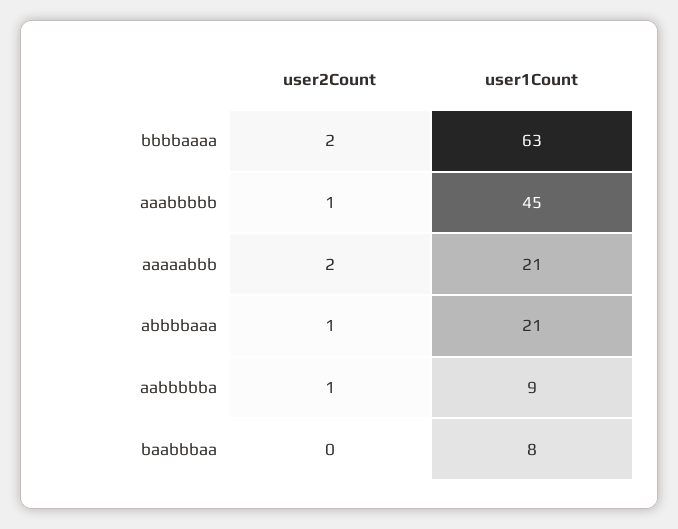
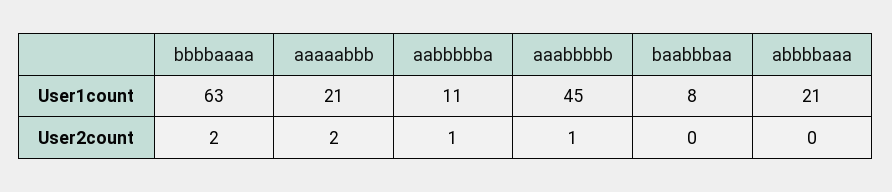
  {
    "user2Count": {
      "bbbbaaaa": 2,
      "aaabbbbb": 1,
      "aaaaabbb": 2,
-     "abbbbaaa": 1,
+     "abbbbaaa": 0,
      "aabbbbba": 1,
      "baabbbaa": 0
    },
    "user1Count": {
      "bbbbaaaa": 63,
      "aaabbbbb": 45,
      "aaaaabbb": 21,
      "abbbbaaa": 21,
-     "aabbbbba": 9,
+     "aabbbbba": 11,
      "baabbbaa": 8
    }
  }

